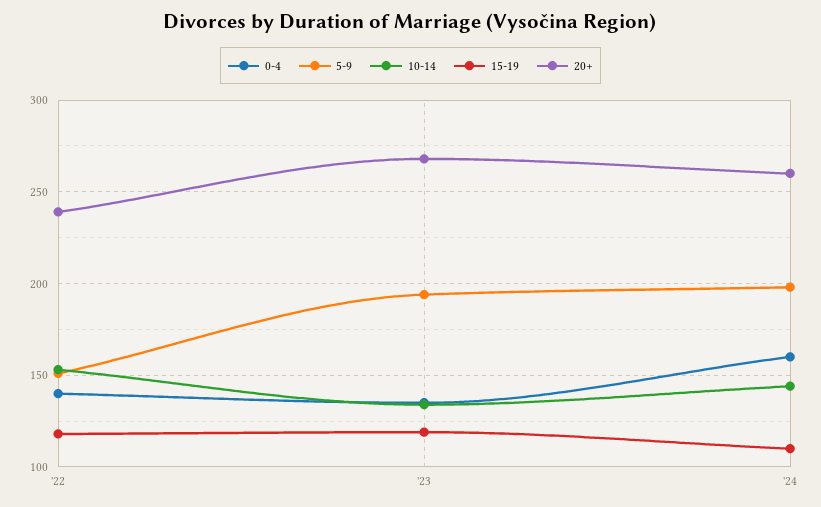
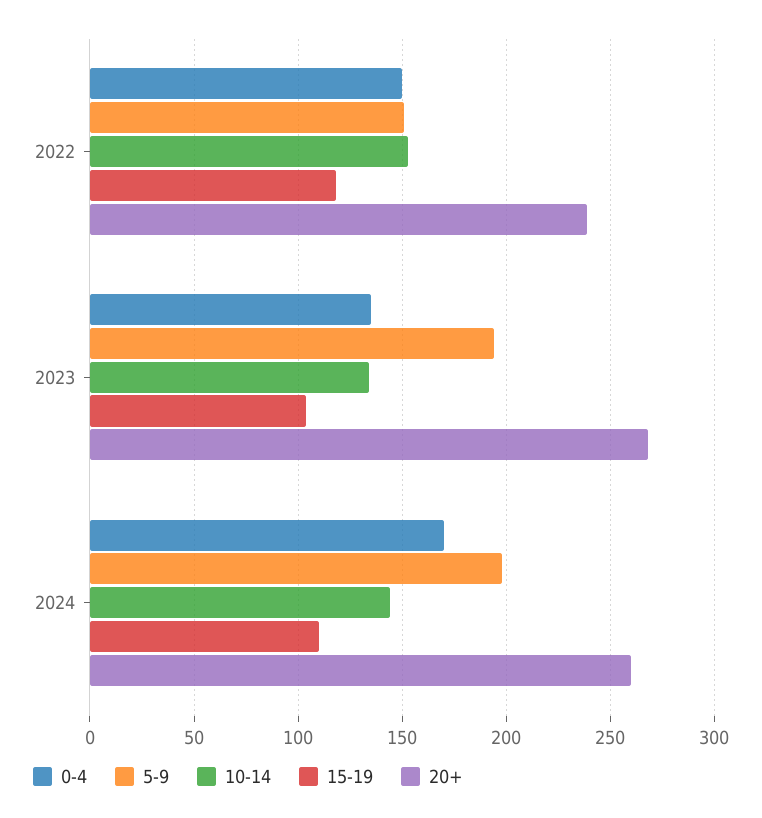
  {
    "0-4": {
-     "'22": 140,
+     "'22": 150,
      "'23": 135,
-     "'24": 160
+     "'24": 170
    },
    "5-9": {
      "'22": 150,
      "'23": 195,
      "'24": 200
    },
    "10-14": {
      "'22": 155,
      "'23": 135,
      "'24": 145
    },
    "15-19": {
      "'22": 120,
-     "'23": 120,
+     "'23": 105,
      "'24": 110
    },
    "20+": {
      "'22": 240,
      "'23": 270,
      "'24": 260
    }
  }

